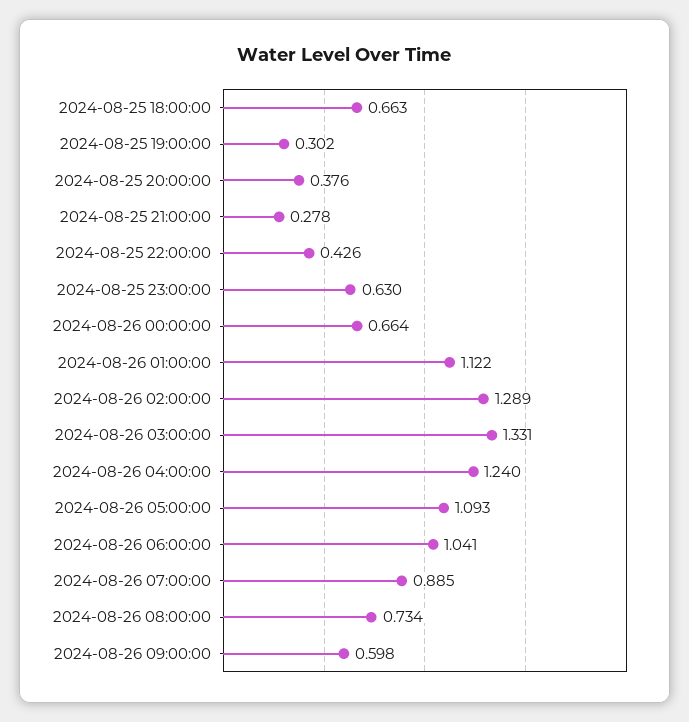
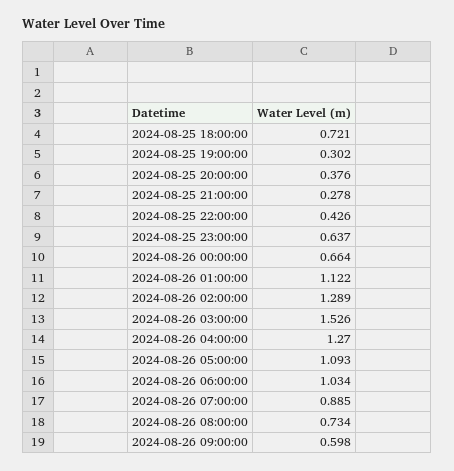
  {
-   "2024-08-25 18:00:00": 0.663,
+   "2024-08-25 18:00:00": 0.721,
    "2024-08-25 19:00:00": 0.302,
    "2024-08-25 20:00:00": 0.376,
    "2024-08-25 21:00:00": 0.278,
    "2024-08-25 22:00:00": 0.426,
-   "2024-08-25 23:00:00": 0.63,
+   "2024-08-25 23:00:00": 0.637,
    "2024-08-26 00:00:00": 0.664,
    "2024-08-26 01:00:00": 1.122,
    "2024-08-26 02:00:00": 1.289,
-   "2024-08-26 03:00:00": 1.331,
+   "2024-08-26 03:00:00": 1.526,
-   "2024-08-26 04:00:00": 1.24,
+   "2024-08-26 04:00:00": 1.27,
    "2024-08-26 05:00:00": 1.093,
-   "2024-08-26 06:00:00": 1.041,
+   "2024-08-26 06:00:00": 1.034,
    "2024-08-26 07:00:00": 0.885,
    "2024-08-26 08:00:00": 0.734,
    "2024-08-26 09:00:00": 0.598
  }

